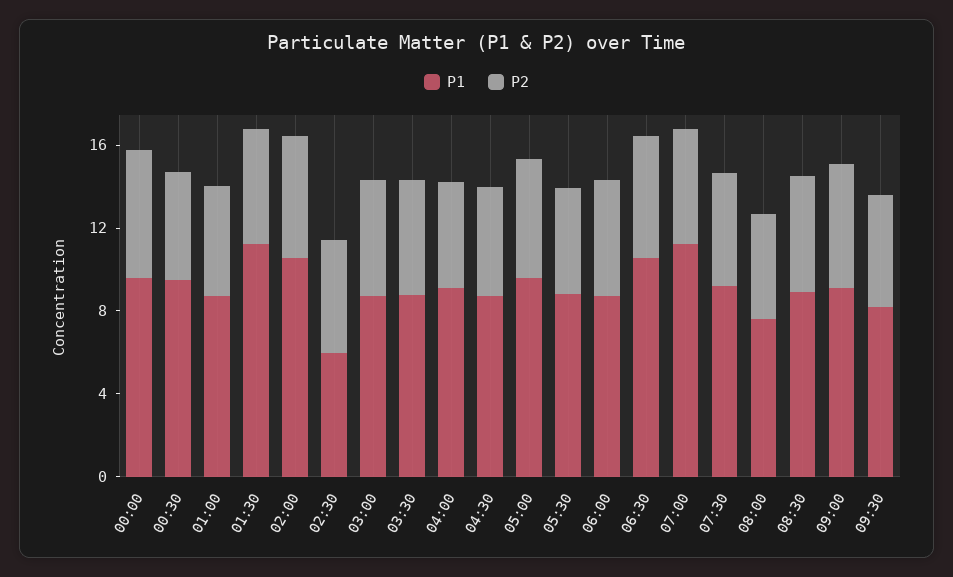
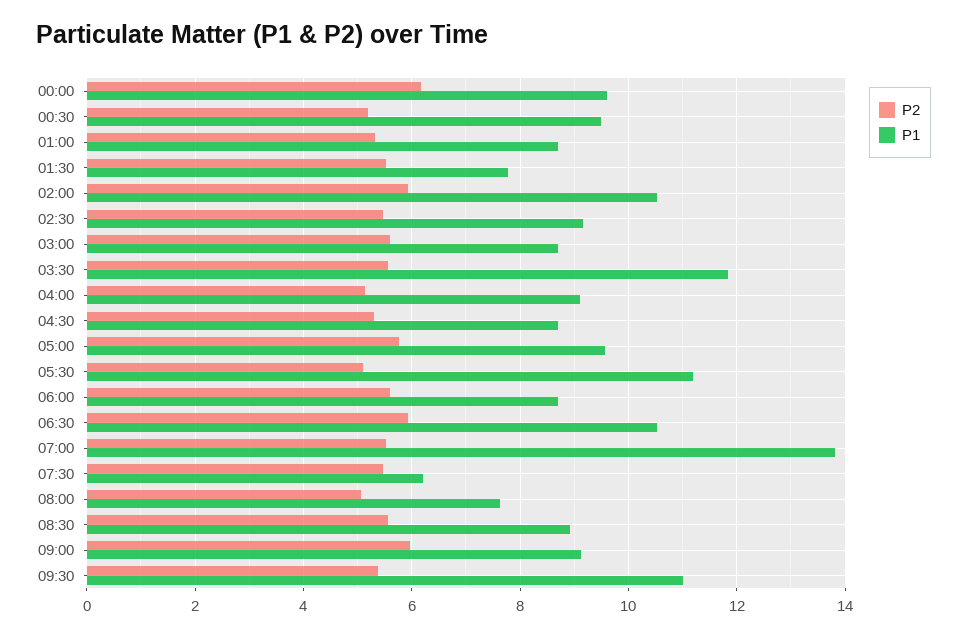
  {
    "P1": {
      "00:00": 9.6,
      "00:30": 9.6,
      "01:00": 8.8,
-     "01:30": 11,
+     "01:30": 7.8,
      "02:00": 10.6,
-     "02:30": 6,
+     "02:30": 9.2,
      "03:00": 8.8,
-     "03:30": 9,
+     "03:30": 11.8,
      "04:00": 9.2,
      "04:30": 8.8,
      "05:00": 9.6,
-     "05:30": 9,
+     "05:30": 11.2,
      "06:00": 8.8,
      "06:30": 10.6,
-     "07:00": 11,
+     "07:00": 13.8,
-     "07:30": 9,
+     "07:30": 6.2,
      "08:00": 7.6,
      "08:30": 9,
      "09:00": 9.2,
-     "09:30": 8
+     "09:30": 11
    },
    "P2": {
      "00:00": 6.2,
      "00:30": 5.2,
      "01:00": 5.4,
      "01:30": 5.6,
      "02:00": 6,
      "02:30": 5.4,
      "03:00": 5.6,
      "03:30": 5.6,
      "04:00": 5.2,
      "04:30": 5.4,
      "05:00": 5.8,
      "05:30": 5.2,
      "06:00": 5.6,
      "06:30": 6,
      "07:00": 5.6,
      "07:30": 5.4,
      "08:00": 5,
      "08:30": 5.6,
      "09:00": 6,
      "09:30": 5.4
    }
  }

